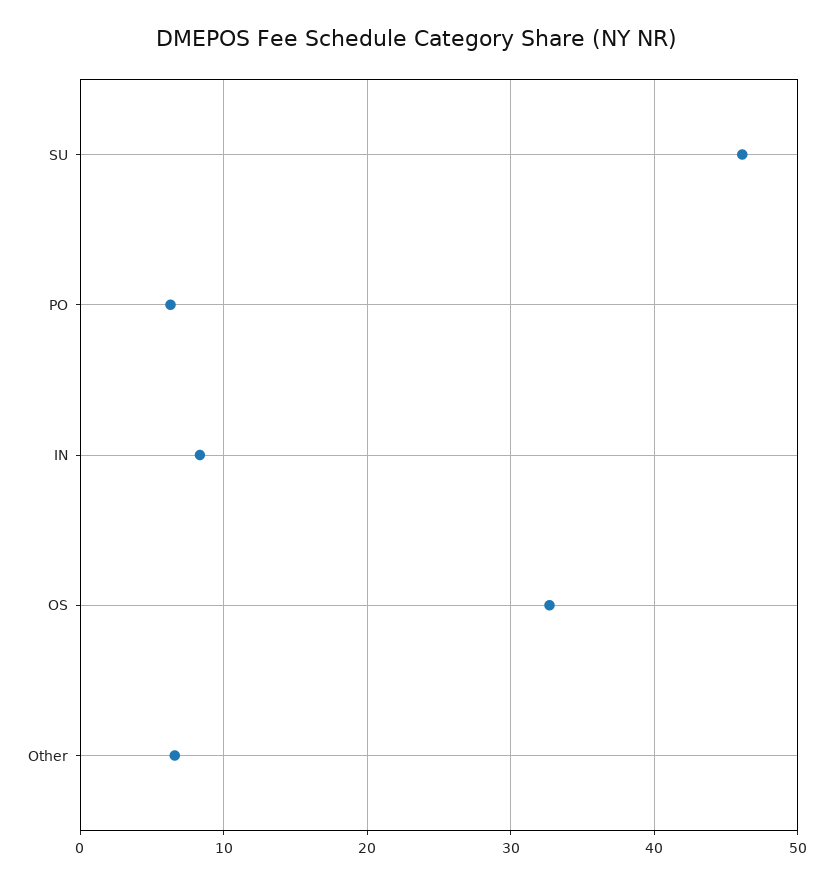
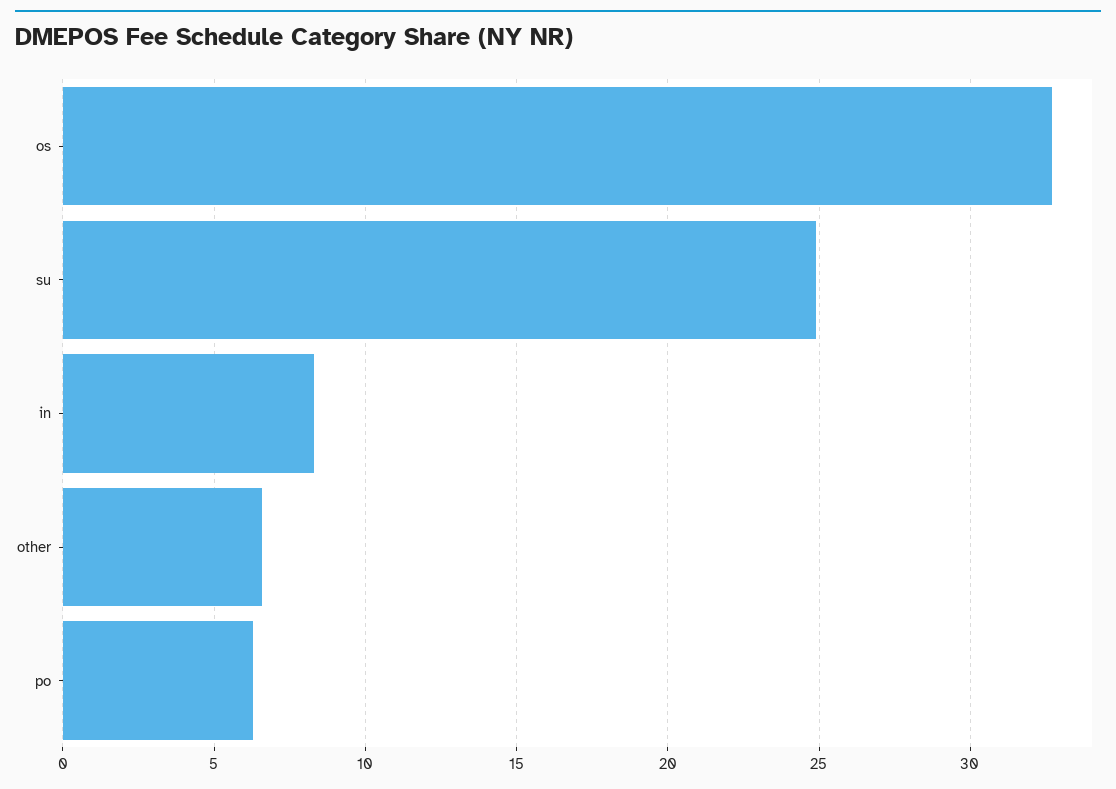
  {
-   "SU": 46,
+   "SU": 25,
    "PO": 6.5,
    "IN": 8.5,
    "OS": 32.5,
    "Other": 6.5
  }

